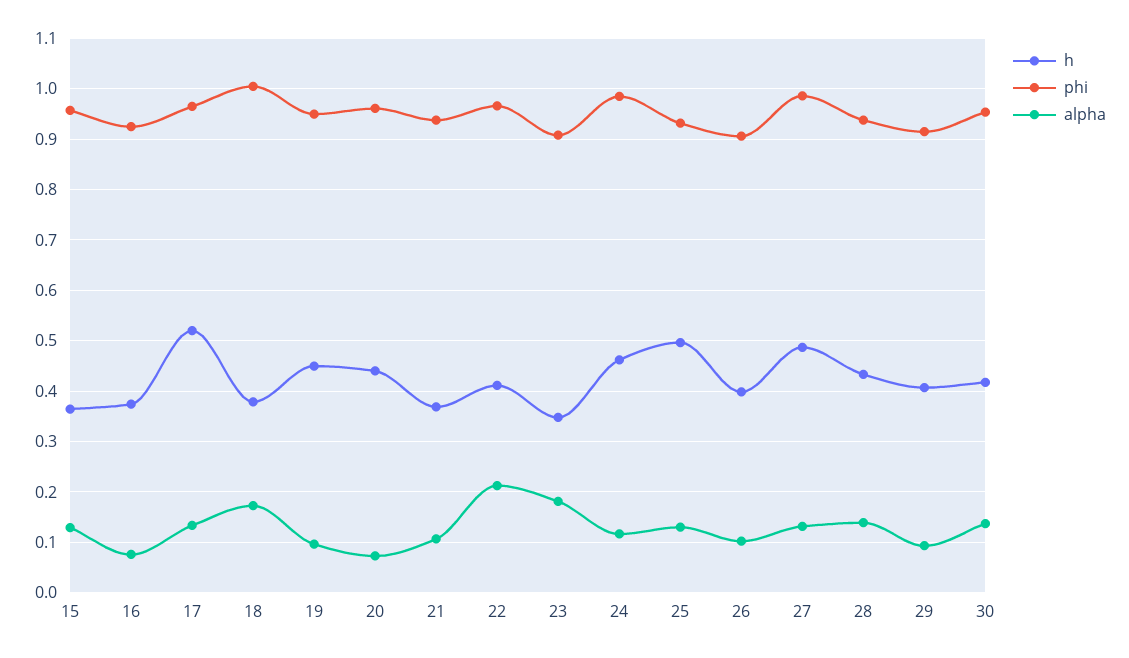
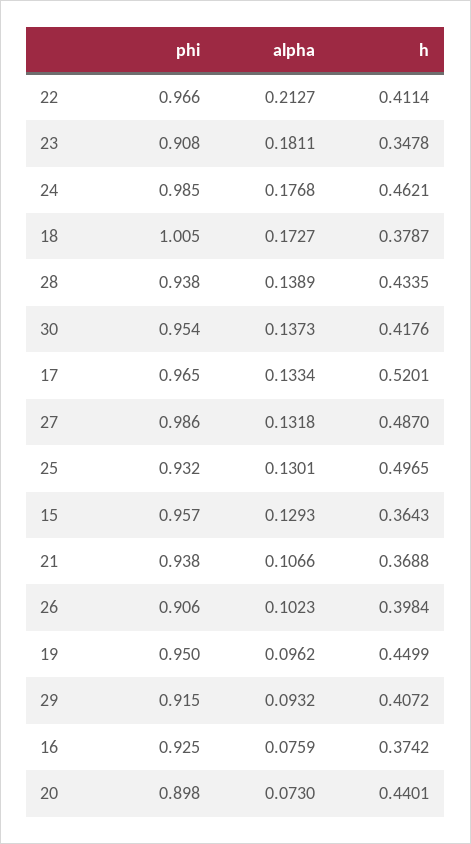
  {
    "h": {
      "15": 0.3643,
      "16": 0.3742,
      "17": 0.5201,
      "18": 0.3787,
      "19": 0.4499,
      "20": 0.4401,
      "21": 0.3688,
      "22": 0.4114,
      "23": 0.3478,
      "24": 0.4621,
      "25": 0.4965,
      "26": 0.3984,
      "27": 0.487,
      "28": 0.4335,
      "29": 0.4072,
      "30": 0.4176
    },
    "phi": {
      "15": 0.957,
      "16": 0.925,
      "17": 0.965,
      "18": 1.005,
      "19": 0.95,
-     "20": 0.96,
+     "20": 0.898,
      "21": 0.938,
      "22": 0.966,
      "23": 0.908,
      "24": 0.985,
      "25": 0.932,
      "26": 0.906,
      "27": 0.986,
      "28": 0.938,
      "29": 0.915,
      "30": 0.954
    },
    "alpha": {
      "15": 0.1293,
      "16": 0.0759,
      "17": 0.1334,
      "18": 0.1727,
      "19": 0.0962,
      "20": 0.073,
      "21": 0.1066,
      "22": 0.2127,
      "23": 0.1811,
-     "24": 0.12,
+     "24": 0.1768,
      "25": 0.1301,
      "26": 0.1023,
      "27": 0.1318,
      "28": 0.1389,
      "29": 0.0932,
      "30": 0.1373
    }
  }

